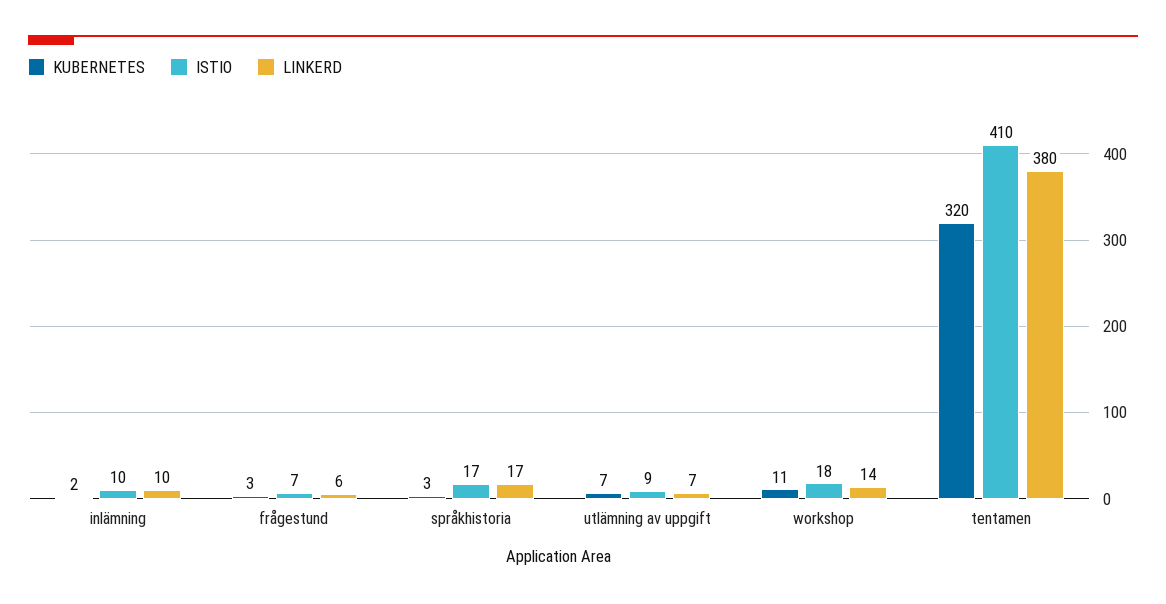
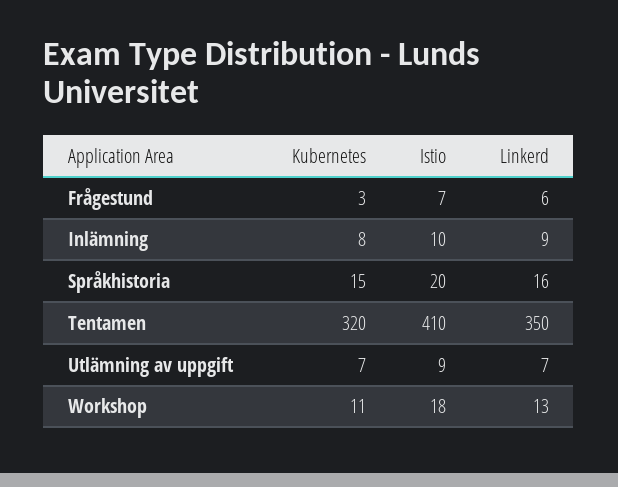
  {
    "KUBERNETES": {
-     "inlämning": 2,
+     "inlämning": 8,
      "frågestund": 3,
-     "språkhistoria": 3,
+     "språkhistoria": 15,
      "utlämning av uppgift": 7,
      "workshop": 11,
      "tentamen": 320
    },
    "ISTIO": {
      "inlämning": 10,
      "frågestund": 7,
-     "språkhistoria": 17,
+     "språkhistoria": 20,
      "utlämning av uppgift": 9,
      "workshop": 18,
      "tentamen": 410
    },
    "LINKERD": {
-     "inlämning": 10,
+     "inlämning": 9,
      "frågestund": 6,
-     "språkhistoria": 17,
+     "språkhistoria": 16,
      "utlämning av uppgift": 7,
-     "workshop": 14,
+     "workshop": 13,
-     "tentamen": 380
+     "tentamen": 350
    }
  }

